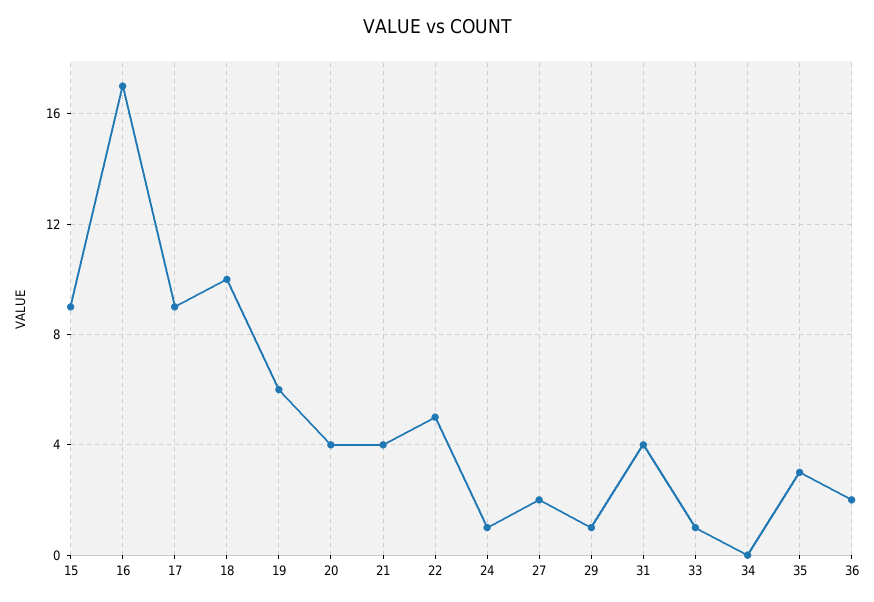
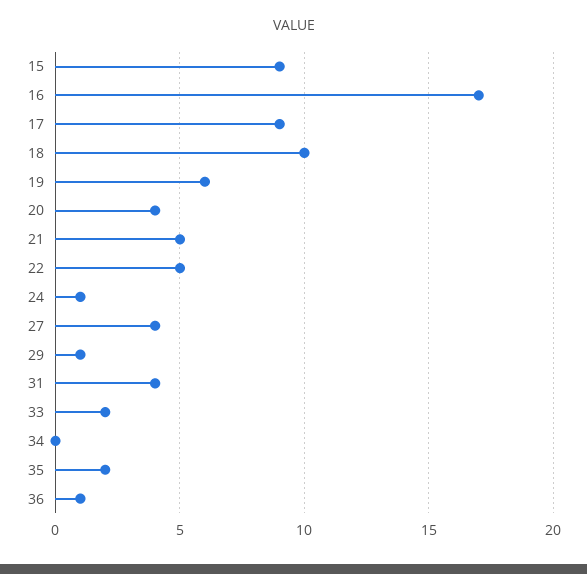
  {
    "15": 9,
    "16": 17,
    "17": 9,
    "18": 10,
    "19": 6,
    "20": 4,
-   "21": 4,
+   "21": 5,
    "22": 5,
    "24": 1,
-   "27": 2,
+   "27": 4,
    "29": 1,
    "31": 4,
-   "33": 1,
+   "33": 2,
    "34": 0,
-   "35": 3,
+   "35": 2,
-   "36": 2
+   "36": 1
  }

